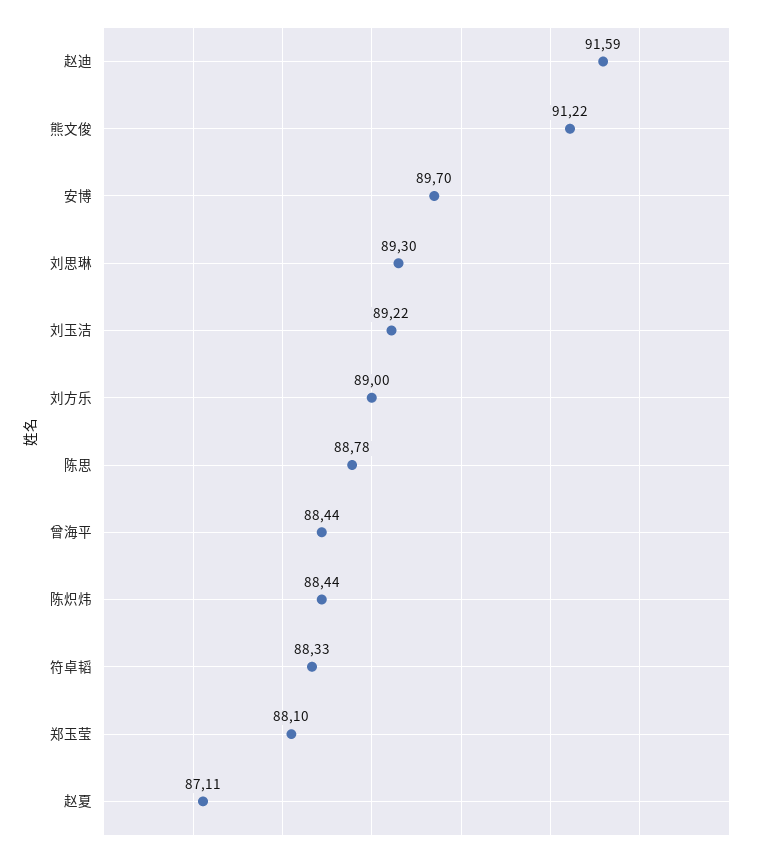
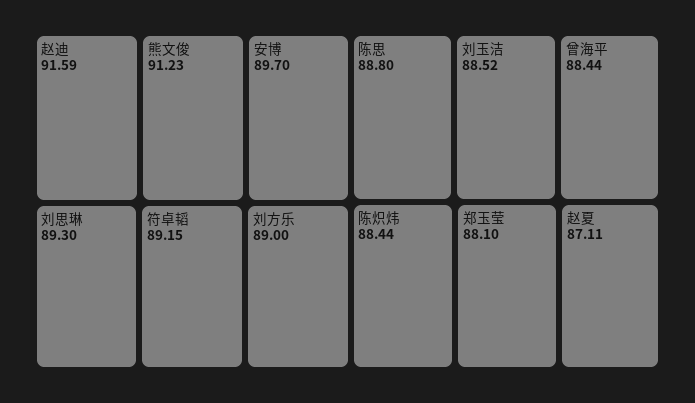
  {
    "赵迪": 91.59,
-   "熊文俊": 91.22,
+   "熊文俊": 91.23,
    "安博": 89.7,
    "刘思琳": 89.3,
-   "刘玉洁": 89.22,
+   "刘玉洁": 88.52,
    "刘方乐": 89,
-   "陈思": 88.78,
+   "陈思": 88.8,
    "曾海平": 88.44,
    "陈炽炜": 88.44,
-   "符卓韬": 88.33,
+   "符卓韬": 89.15,
    "郑玉莹": 88.1,
    "赵夏": 87.11
  }

